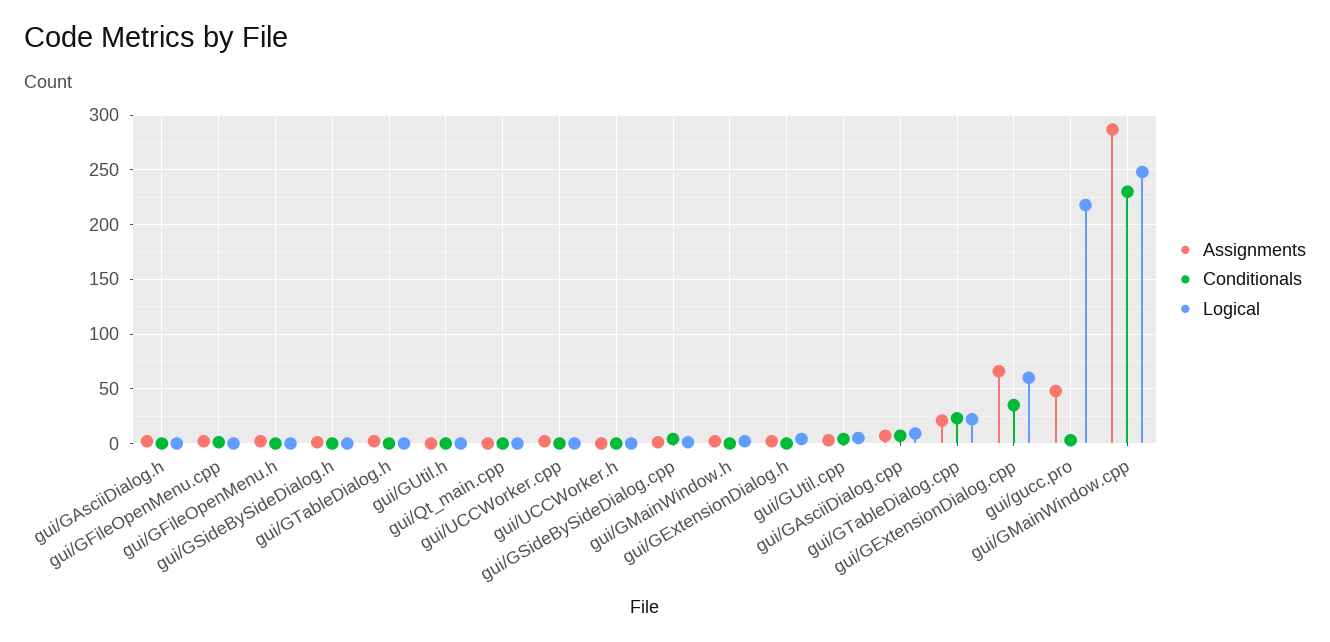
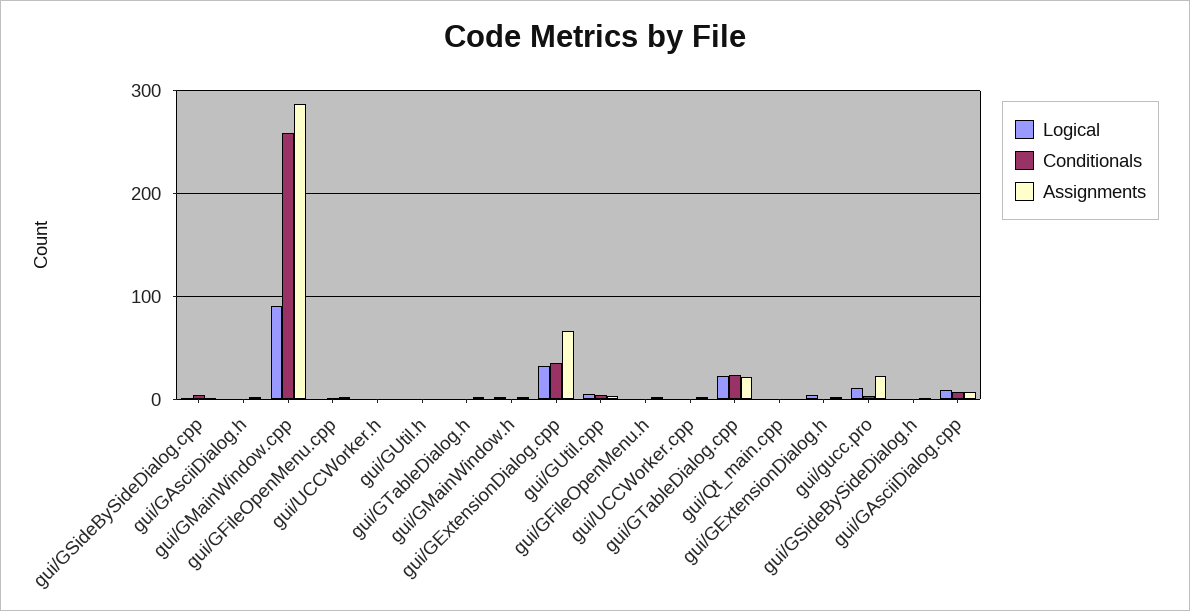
  {
    "Assignments": {
      "gui/GAsciiDialog.h": 0,
      "gui/GFileOpenMenu.cpp": 0,
      "gui/GFileOpenMenu.h": 0,
      "gui/GSideBySideDialog.h": 0,
      "gui/GTableDialog.h": 0,
      "gui/GUtil.h": 0,
      "gui/Qt_main.cpp": 0,
      "gui/UCCWorker.cpp": 0,
      "gui/UCCWorker.h": 0,
      "gui/GSideBySideDialog.cpp": 0,
      "gui/GMainWindow.h": 0,
      "gui/GExtensionDialog.h": 0,
      "gui/GUtil.cpp": 0,
      "gui/GAsciiDialog.cpp": 10,
      "gui/GTableDialog.cpp": 20,
      "gui/GExtensionDialog.cpp": 70,
-     "gui/gucc.pro": 50,
+     "gui/gucc.pro": 20,
      "gui/GMainWindow.cpp": 290
    },
    "Conditionals": {
      "gui/GAsciiDialog.h": 0,
      "gui/GFileOpenMenu.cpp": 0,
      "gui/GFileOpenMenu.h": 0,
      "gui/GSideBySideDialog.h": 0,
      "gui/GTableDialog.h": 0,
      "gui/GUtil.h": 0,
      "gui/Qt_main.cpp": 0,
      "gui/UCCWorker.cpp": 0,
      "gui/UCCWorker.h": 0,
      "gui/GSideBySideDialog.cpp": 0,
      "gui/GMainWindow.h": 0,
      "gui/GExtensionDialog.h": 0,
      "gui/GUtil.cpp": 0,
      "gui/GAsciiDialog.cpp": 10,
      "gui/GTableDialog.cpp": 20,
      "gui/GExtensionDialog.cpp": 40,
      "gui/gucc.pro": 0,
-     "gui/GMainWindow.cpp": 230
+     "gui/GMainWindow.cpp": 260
    },
    "Logical": {
      "gui/GAsciiDialog.h": 0,
      "gui/GFileOpenMenu.cpp": 0,
      "gui/GFileOpenMenu.h": 0,
      "gui/GSideBySideDialog.h": 0,
      "gui/GTableDialog.h": 0,
      "gui/GUtil.h": 0,
      "gui/Qt_main.cpp": 0,
      "gui/UCCWorker.cpp": 0,
      "gui/UCCWorker.h": 0,
      "gui/GSideBySideDialog.cpp": 0,
      "gui/GMainWindow.h": 0,
      "gui/GExtensionDialog.h": 0,
      "gui/GUtil.cpp": 10,
      "gui/GAsciiDialog.cpp": 10,
      "gui/GTableDialog.cpp": 20,
-     "gui/GExtensionDialog.cpp": 60,
+     "gui/GExtensionDialog.cpp": 30,
-     "gui/gucc.pro": 220,
+     "gui/gucc.pro": 10,
-     "gui/GMainWindow.cpp": 250
+     "gui/GMainWindow.cpp": 90
    }
  }

